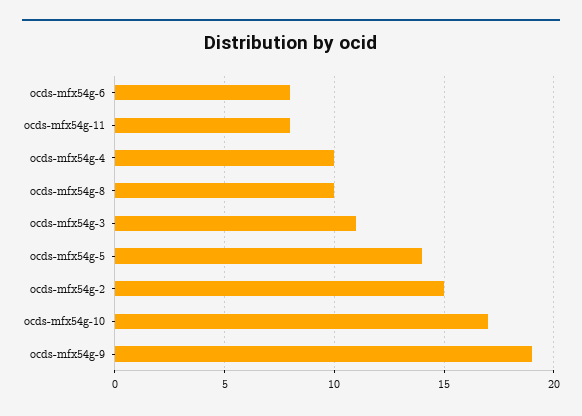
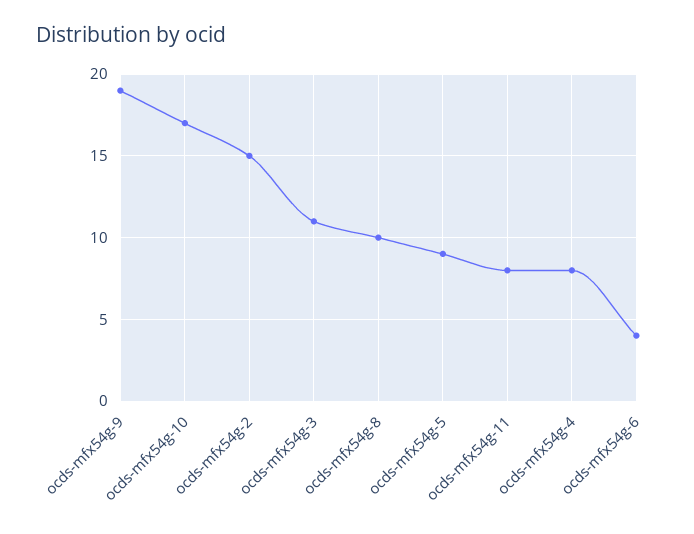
  {
-   "ocds-mfx54g-6": 8,
+   "ocds-mfx54g-6": 4,
    "ocds-mfx54g-11": 8,
-   "ocds-mfx54g-4": 10,
+   "ocds-mfx54g-4": 8,
    "ocds-mfx54g-8": 10,
    "ocds-mfx54g-3": 11,
-   "ocds-mfx54g-5": 14,
+   "ocds-mfx54g-5": 9,
    "ocds-mfx54g-2": 15,
    "ocds-mfx54g-10": 17,
    "ocds-mfx54g-9": 19
  }

